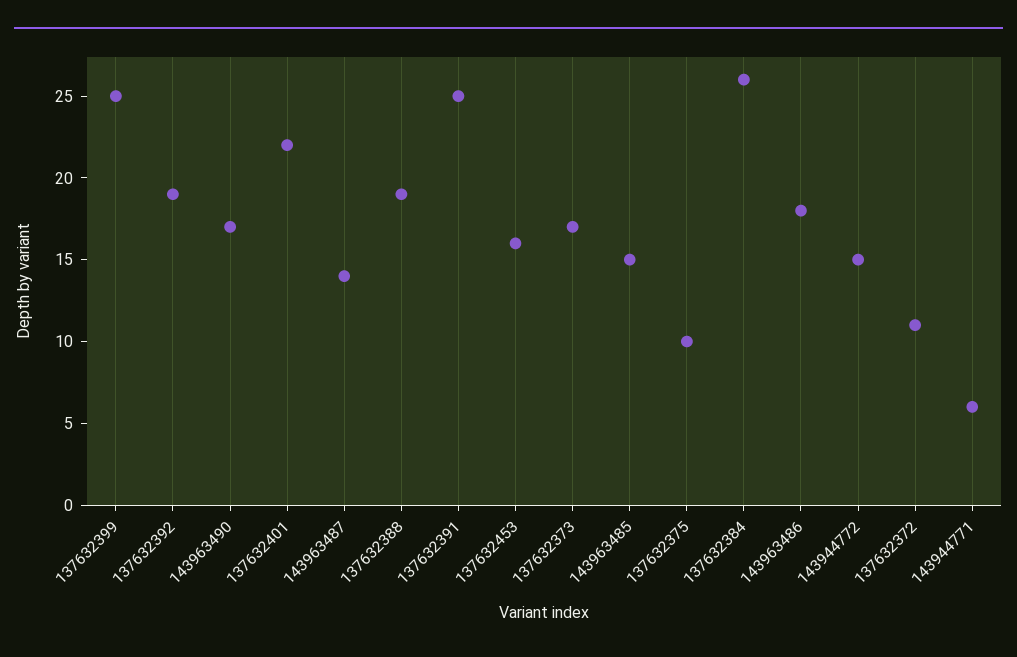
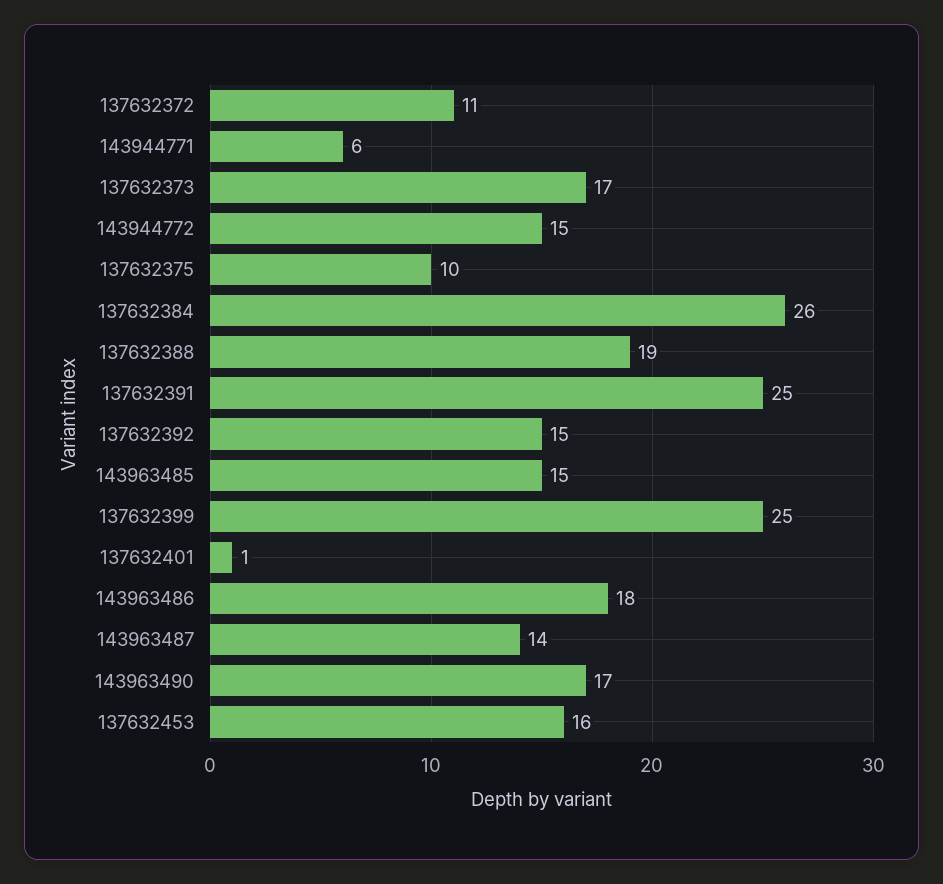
  {
    "137632399": 25,
-   "137632392": 19,
+   "137632392": 15,
    "143963490": 17,
-   "137632401": 22,
+   "137632401": 1,
    "143963487": 14,
    "137632388": 19,
    "137632391": 25,
    "137632453": 16,
    "137632373": 17,
    "143963485": 15,
    "137632375": 10,
    "137632384": 26,
    "143963486": 18,
    "143944772": 15,
    "137632372": 11,
    "143944771": 6
  }

